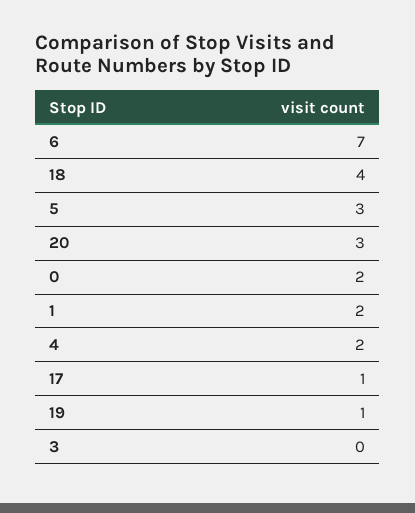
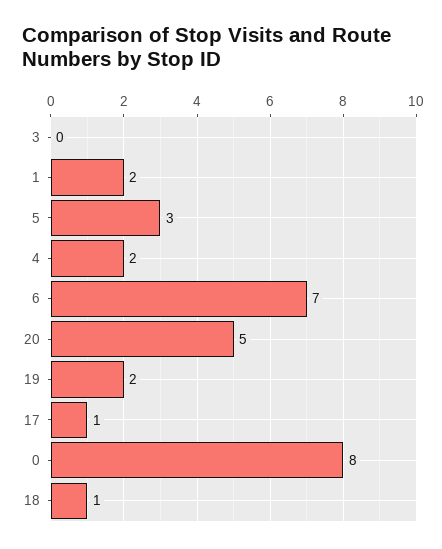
  {
    "6": 7,
-   "18": 4,
+   "18": 1,
    "5": 3,
-   "20": 3,
+   "20": 5,
-   "0": 2,
+   "0": 8,
    "1": 2,
    "4": 2,
    "17": 1,
-   "19": 1,
+   "19": 2,
    "3": 0
  }

